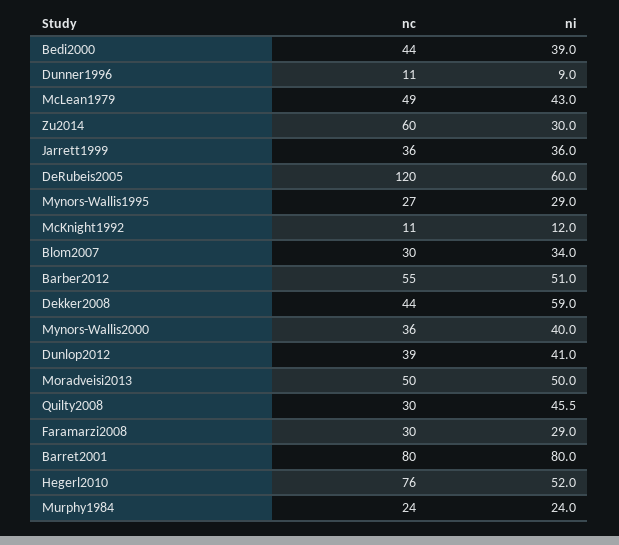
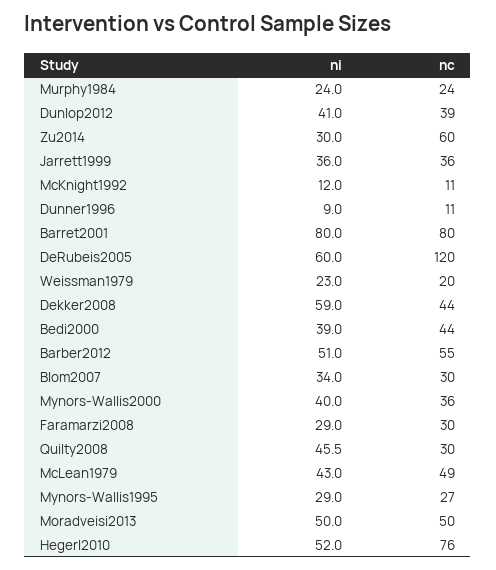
  {
    "nc": {
      "Bedi2000": 44,
      "Dunner1996": 11,
      "McLean1979": 49,
      "Zu2014": 60,
      "Jarrett1999": 36,
      "DeRubeis2005": 120,
      "Mynors-Wallis1995": 27,
      "McKnight1992": 11,
      "Blom2007": 30,
      "Barber2012": 55,
      "Dekker2008": 44,
      "Mynors-Wallis2000": 36,
      "Dunlop2012": 39,
      "Moradveisi2013": 50,
      "Quilty2008": 30,
      "Faramarzi2008": 30,
      "Barret2001": 80,
      "Hegerl2010": 76,
-     "Murphy1984": 24
+     "Murphy1984": 24,
+     "Weissman1979": 20
    },
    "ni": {
      "Bedi2000": 39,
      "Dunner1996": 9,
      "McLean1979": 43,
      "Zu2014": 30,
      "Jarrett1999": 36,
      "DeRubeis2005": 60,
      "Mynors-Wallis1995": 29,
      "McKnight1992": 12,
      "Blom2007": 34,
      "Barber2012": 51,
      "Dekker2008": 59,
      "Mynors-Wallis2000": 40,
      "Dunlop2012": 41,
      "Moradveisi2013": 50,
      "Quilty2008": 45.5,
      "Faramarzi2008": 29,
      "Barret2001": 80,
      "Hegerl2010": 52,
-     "Murphy1984": 24
+     "Murphy1984": 24,
+     "Weissman1979": 23
    }
  }

